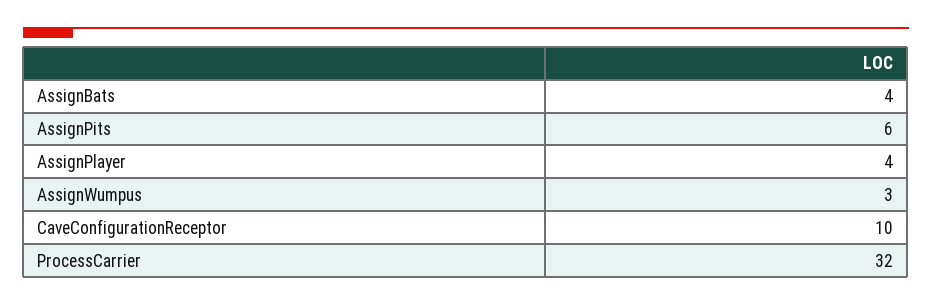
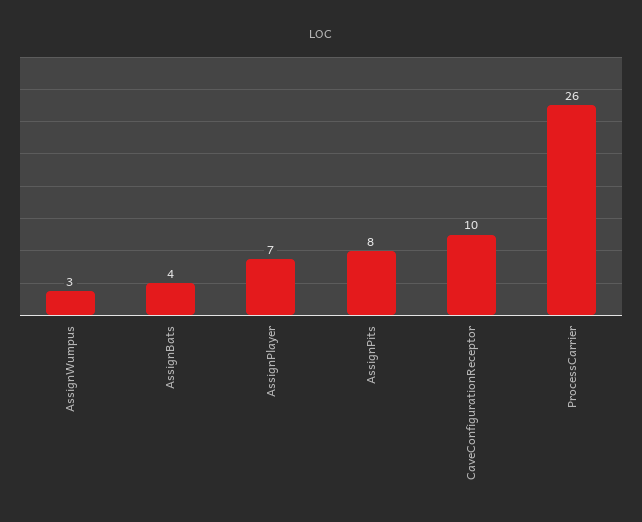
  {
    "AssignBats": 4,
-   "AssignPits": 6,
+   "AssignPits": 8,
-   "AssignPlayer": 4,
+   "AssignPlayer": 7,
    "AssignWumpus": 3,
    "CaveConfigurationReceptor": 10,
-   "ProcessCarrier": 32
+   "ProcessCarrier": 26
  }

